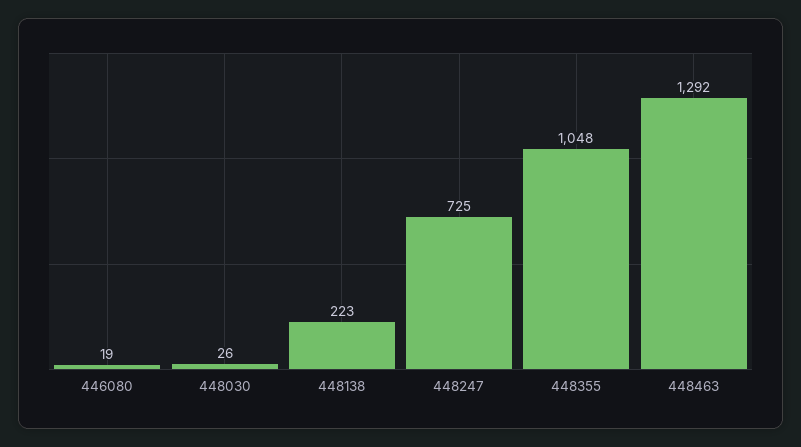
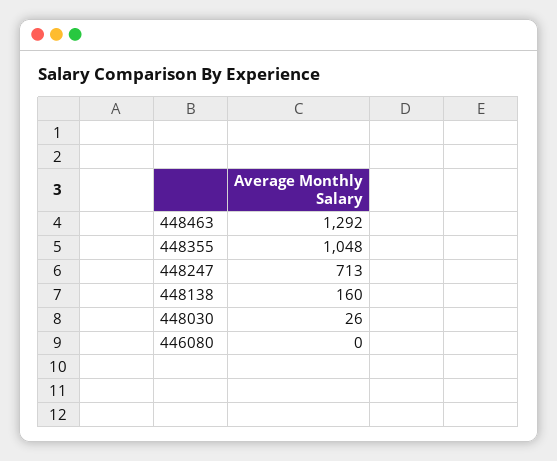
  {
-   "446080": 19,
+   "446080": 0,
    "448030": 26,
-   "448138": 223,
+   "448138": 160,
-   "448247": 725,
+   "448247": 713,
    "448355": 1048,
    "448463": 1292
  }

